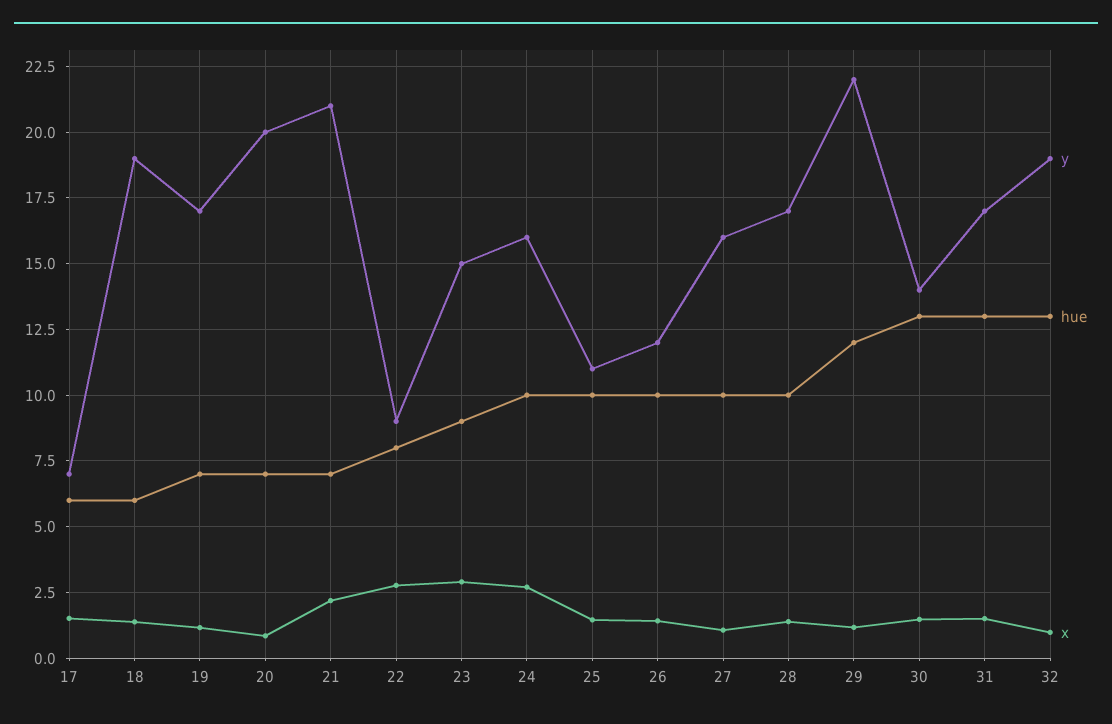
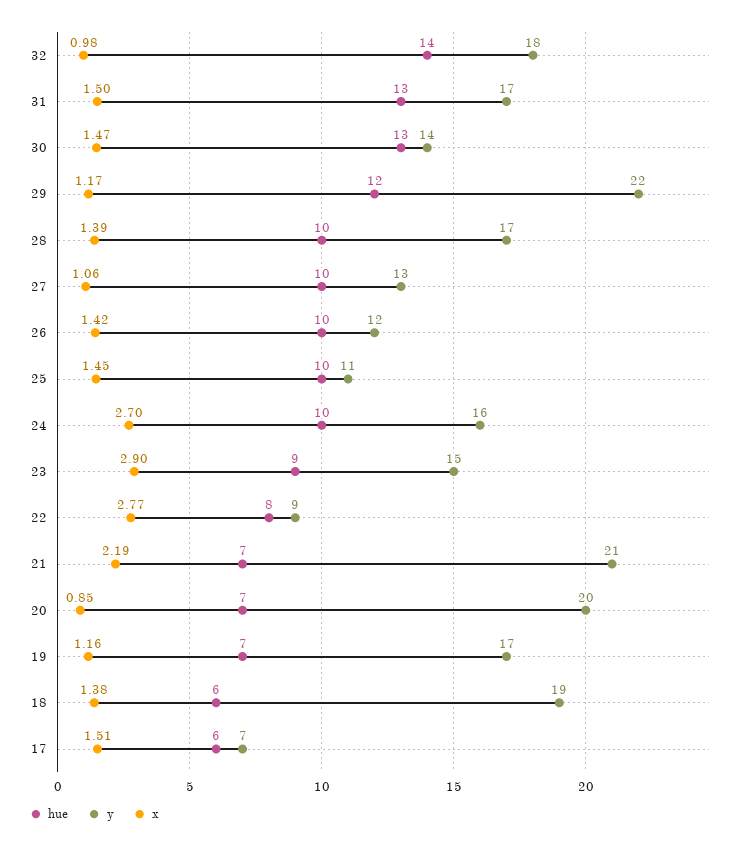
  {
    "y": {
      "17": 7,
      "18": 19,
      "19": 17,
      "20": 20,
      "21": 21,
      "22": 9,
      "23": 15,
      "24": 16,
      "25": 11,
      "26": 12,
-     "27": 16,
+     "27": 13,
      "28": 17,
      "29": 22,
      "30": 14,
      "31": 17,
-     "32": 19
+     "32": 18
    },
    "hue": {
      "17": 6,
      "18": 6,
      "19": 7,
      "20": 7,
      "21": 7,
      "22": 8,
      "23": 9,
      "24": 10,
      "25": 10,
      "26": 10,
      "27": 10,
      "28": 10,
      "29": 12,
      "30": 13,
      "31": 13,
-     "32": 13
+     "32": 14
    },
    "x": {
      "17": 1.51,
      "18": 1.38,
      "19": 1.16,
      "20": 0.85,
      "21": 2.19,
      "22": 2.77,
      "23": 2.9,
      "24": 2.7,
      "25": 1.45,
      "26": 1.42,
      "27": 1.06,
      "28": 1.39,
      "29": 1.17,
      "30": 1.47,
      "31": 1.5,
      "32": 0.98
    }
  }

